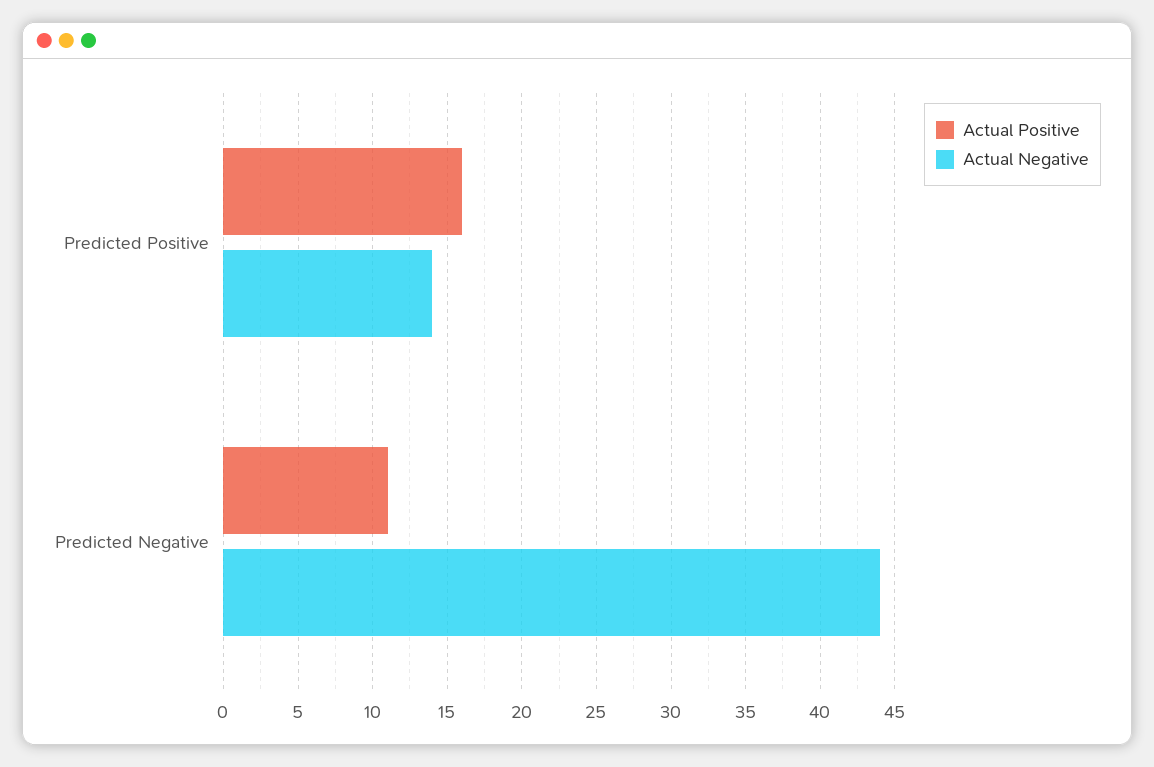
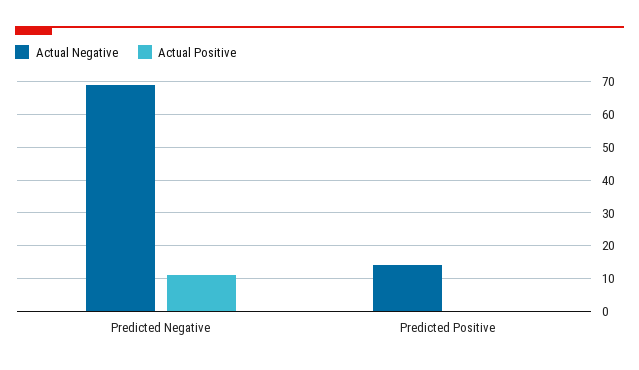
  {
    "Actual Positive": {
-     "Predicted Positive": 16,
+     "Predicted Positive": 0,
      "Predicted Negative": 11
    },
    "Actual Negative": {
      "Predicted Positive": 14,
-     "Predicted Negative": 44
+     "Predicted Negative": 70
    }
  }

